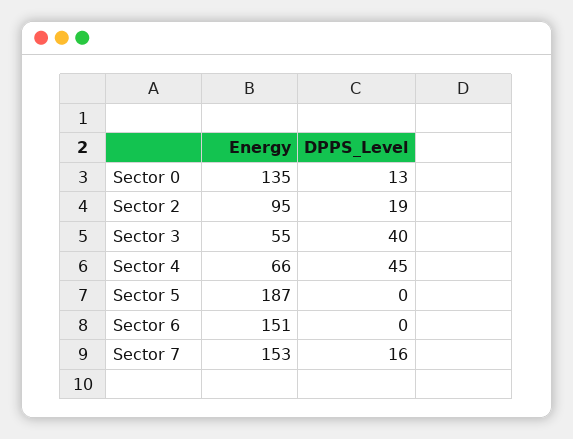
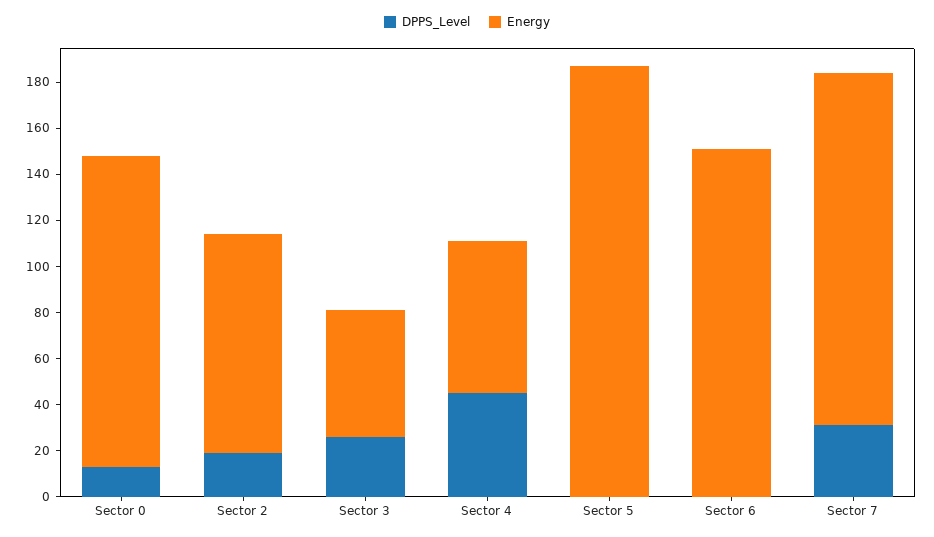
  {
    "Energy": {
      "Sector 0": 135,
      "Sector 2": 95,
      "Sector 3": 55,
      "Sector 4": 66,
      "Sector 5": 187,
      "Sector 6": 151,
      "Sector 7": 153
    },
    "DPPS_Level": {
      "Sector 0": 13,
      "Sector 2": 19,
-     "Sector 3": 40,
+     "Sector 3": 25,
      "Sector 4": 45,
      "Sector 5": 0,
      "Sector 6": 0,
-     "Sector 7": 16
+     "Sector 7": 30
    }
  }

